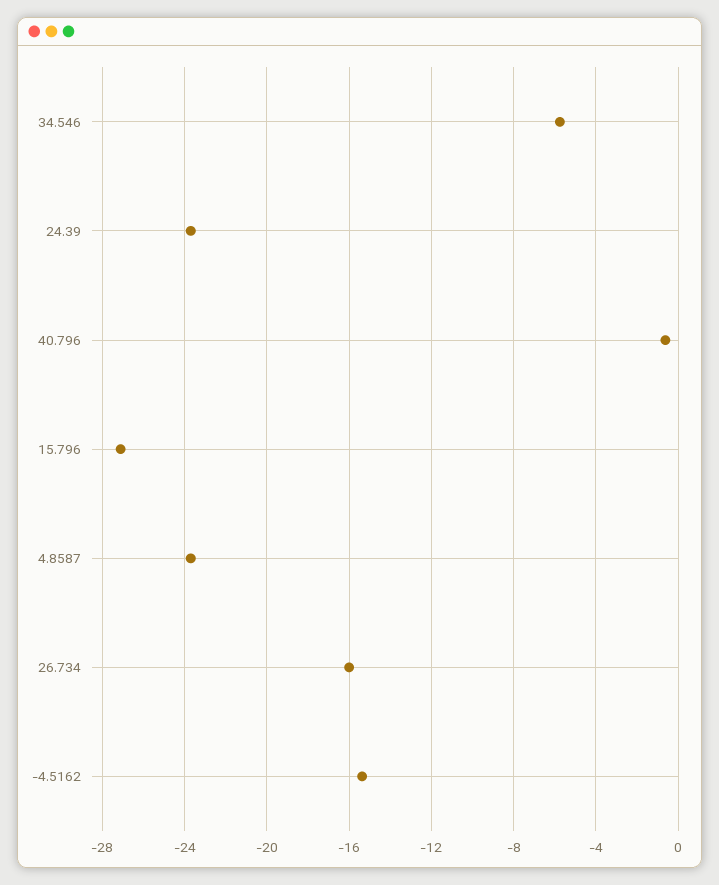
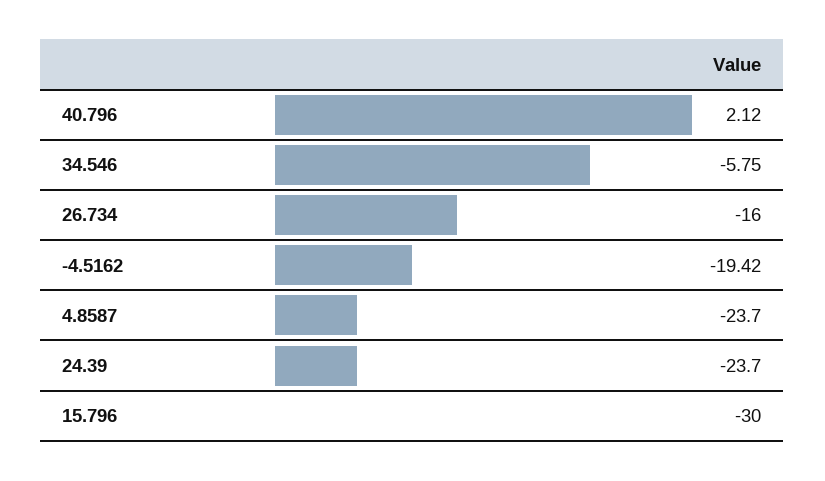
  {
    "34.546": -5.75,
    "24.39": -23.7,
-   "40.796": -0.5,
+   "40.796": 2.12,
-   "15.796": -27,
+   "15.796": -30,
    "4.8587": -23.7,
    "26.734": -16,
-   "-4.5162": -15.5
+   "-4.5162": -19.42
  }

